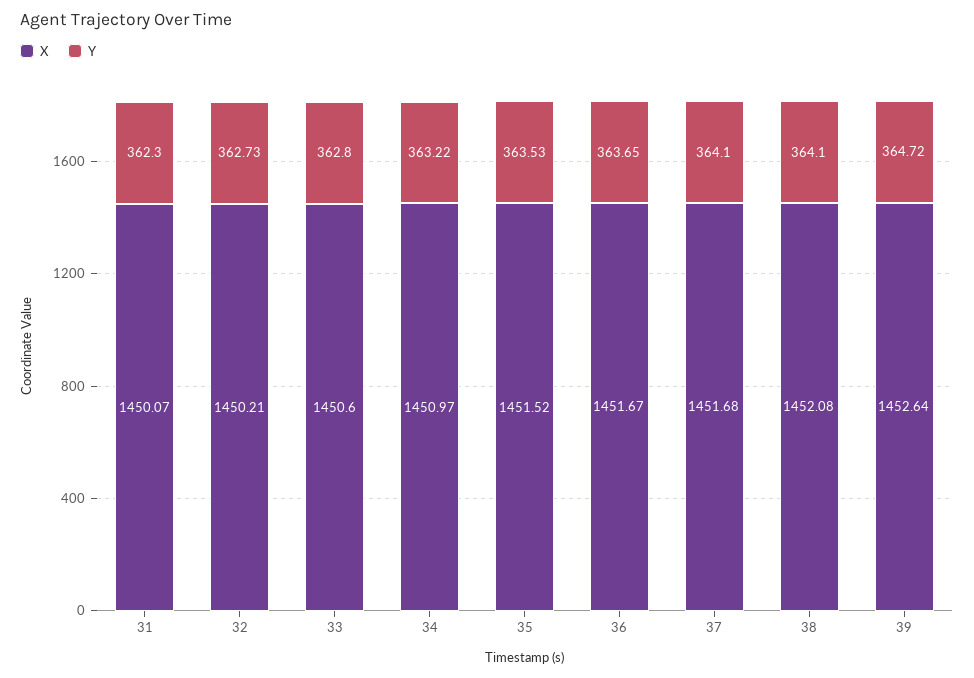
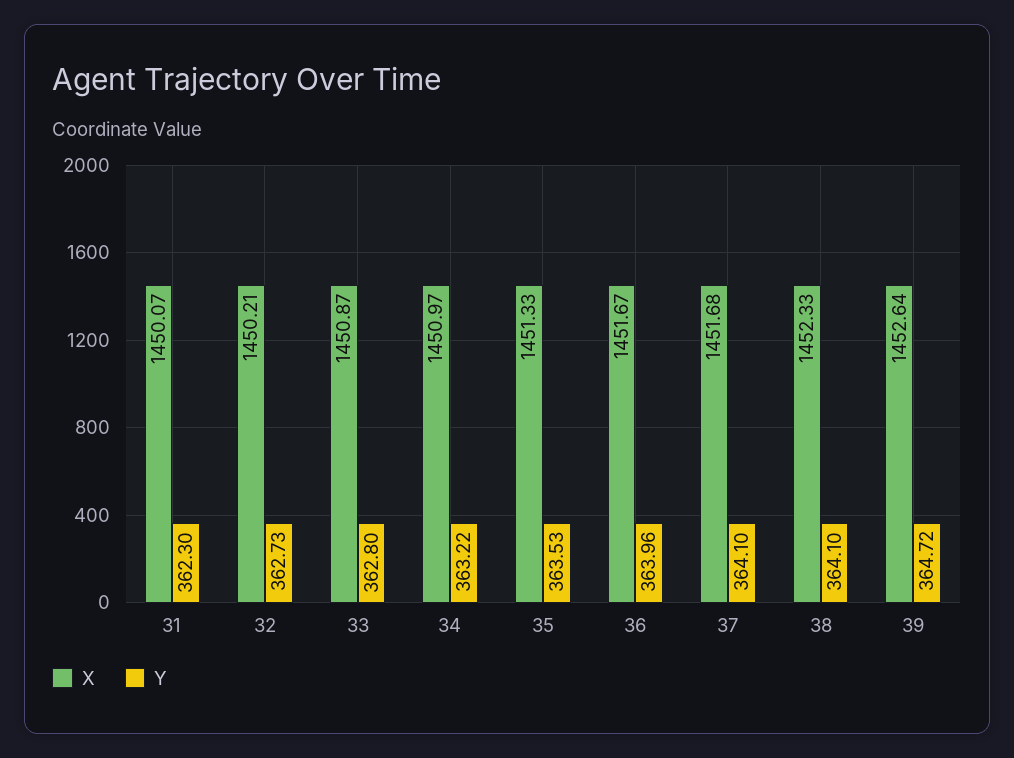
  {
    "X": {
      "31": 1450.07,
      "32": 1450.21,
-     "33": 1450.6,
+     "33": 1450.87,
      "34": 1450.97,
-     "35": 1451.52,
+     "35": 1451.33,
      "36": 1451.67,
      "37": 1451.68,
-     "38": 1452.08,
+     "38": 1452.33,
      "39": 1452.64
    },
    "Y": {
      "31": 362.3,
      "32": 362.73,
      "33": 362.8,
      "34": 363.22,
      "35": 363.53,
-     "36": 363.65,
+     "36": 363.96,
      "37": 364.1,
      "38": 364.1,
      "39": 364.72
    }
  }

